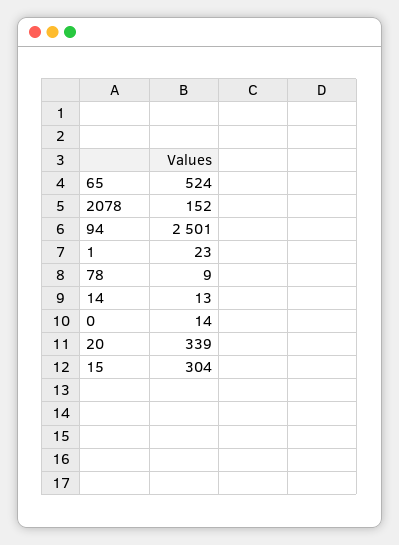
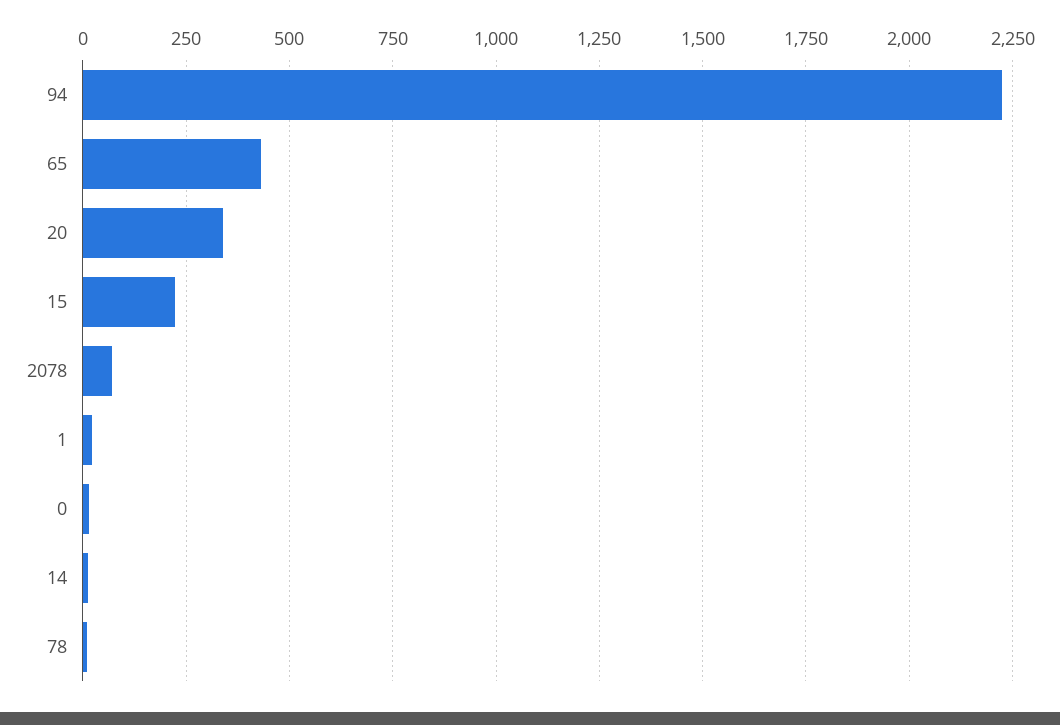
  {
-   "65": 524,
+   "65": 425,
-   "2078": 152,
+   "2078": 75,
-   "94": 2501,
+   "94": 2225,
    "1": 23,
    "78": 9,
    "14": 13,
    "0": 14,
    "20": 339,
-   "15": 304
+   "15": 225
  }

